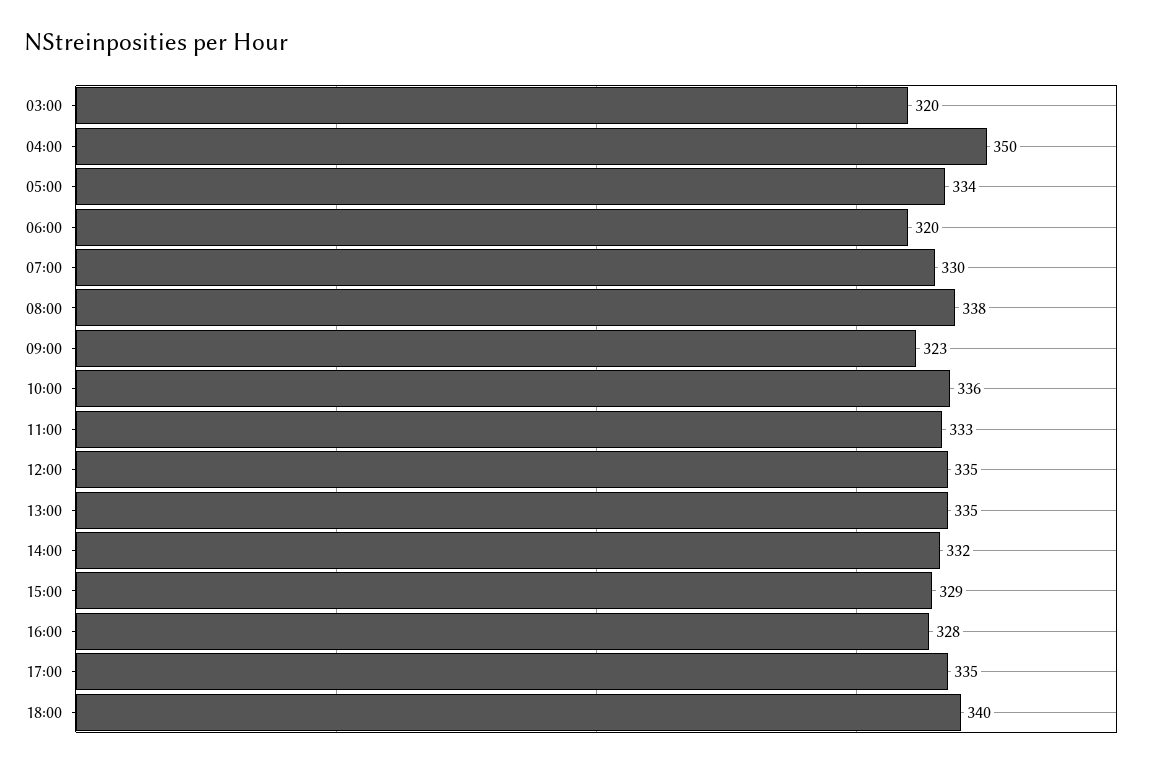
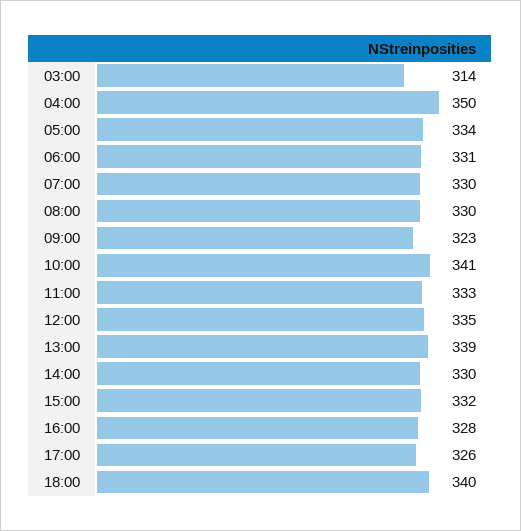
  {
-   "03:00": 320,
+   "03:00": 314,
    "04:00": 350,
    "05:00": 334,
-   "06:00": 320,
+   "06:00": 331,
    "07:00": 330,
-   "08:00": 338,
+   "08:00": 330,
    "09:00": 323,
-   "10:00": 336,
+   "10:00": 341,
    "11:00": 333,
    "12:00": 335,
-   "13:00": 335,
+   "13:00": 339,
-   "14:00": 332,
+   "14:00": 330,
-   "15:00": 329,
+   "15:00": 332,
    "16:00": 328,
-   "17:00": 335,
+   "17:00": 326,
    "18:00": 340
  }

